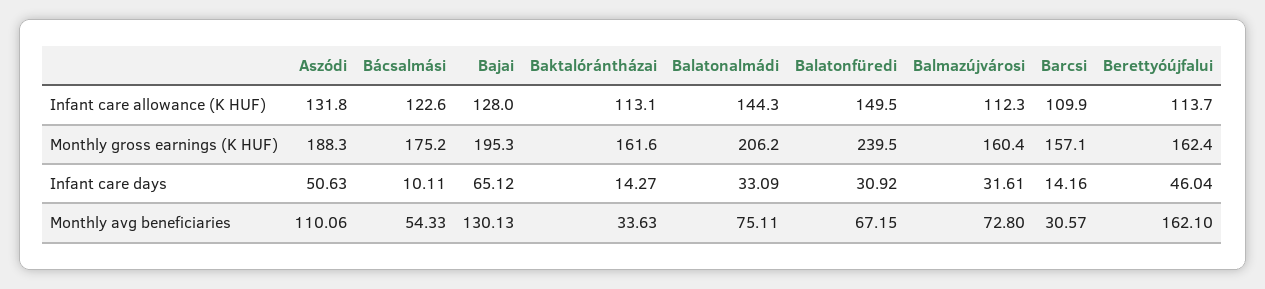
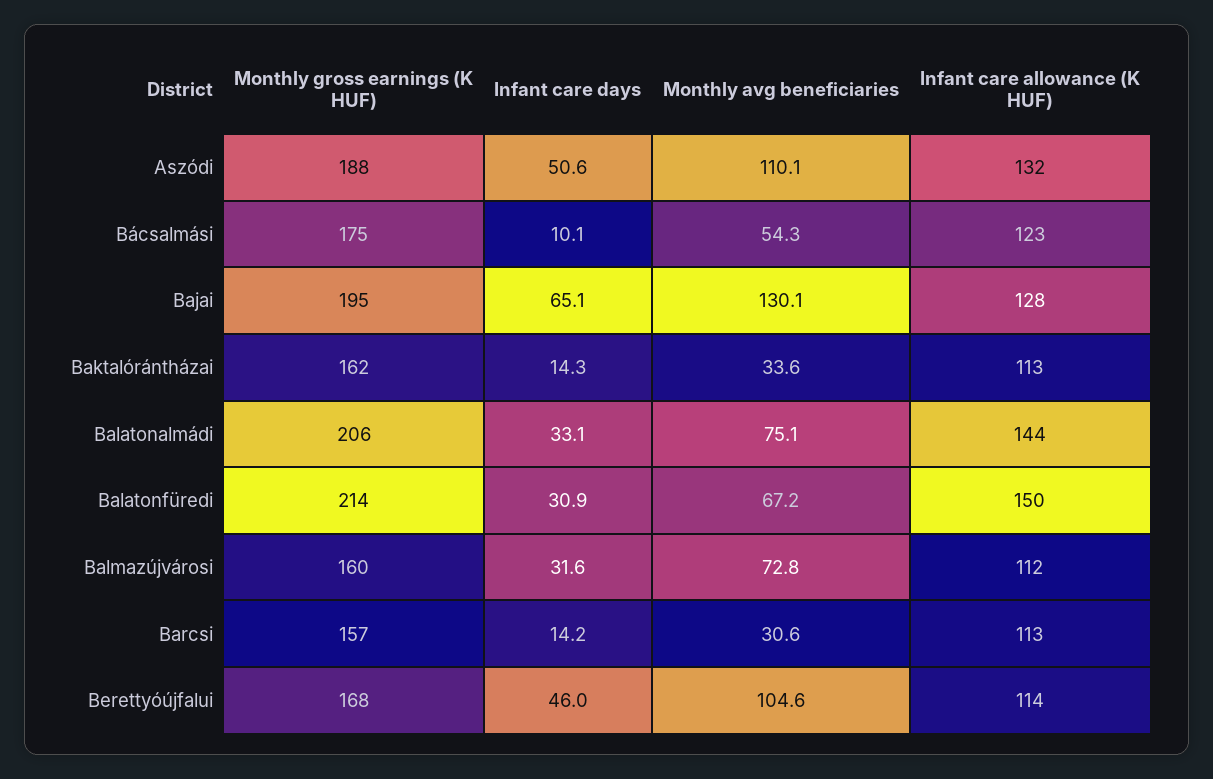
  {
    "Aszódi": {
      "Infant care allowance (K HUF)": 131.8,
      "Monthly gross earnings (K HUF)": 188.3,
      "Infant care days": 50.63,
      "Monthly avg beneficiaries": 110.06
    },
    "Bácsalmási": {
      "Infant care allowance (K HUF)": 122.6,
      "Monthly gross earnings (K HUF)": 175.2,
      "Infant care days": 10.11,
      "Monthly avg beneficiaries": 54.33
    },
    "Bajai": {
      "Infant care allowance (K HUF)": 128,
      "Monthly gross earnings (K HUF)": 195.3,
      "Infant care days": 65.12,
      "Monthly avg beneficiaries": 130.13
    },
    "Baktalórántházai": {
      "Infant care allowance (K HUF)": 113.1,
      "Monthly gross earnings (K HUF)": 161.6,
      "Infant care days": 14.27,
      "Monthly avg beneficiaries": 33.63
    },
    "Balatonalmádi": {
      "Infant care allowance (K HUF)": 144.3,
      "Monthly gross earnings (K HUF)": 206.2,
      "Infant care days": 33.09,
      "Monthly avg beneficiaries": 75.11
    },
    "Balatonfüredi": {
      "Infant care allowance (K HUF)": 149.5,
-     "Monthly gross earnings (K HUF)": 239.5,
+     "Monthly gross earnings (K HUF)": 214,
      "Infant care days": 30.92,
      "Monthly avg beneficiaries": 67.15
    },
    "Balmazújvárosi": {
      "Infant care allowance (K HUF)": 112.3,
      "Monthly gross earnings (K HUF)": 160.4,
      "Infant care days": 31.61,
      "Monthly avg beneficiaries": 72.8
    },
    "Barcsi": {
-     "Infant care allowance (K HUF)": 109.9,
+     "Infant care allowance (K HUF)": 113,
      "Monthly gross earnings (K HUF)": 157.1,
      "Infant care days": 14.16,
      "Monthly avg beneficiaries": 30.57
    },
    "Berettyóújfalui": {
      "Infant care allowance (K HUF)": 113.7,
-     "Monthly gross earnings (K HUF)": 162.4,
+     "Monthly gross earnings (K HUF)": 168,
      "Infant care days": 46.04,
-     "Monthly avg beneficiaries": 162.1
+     "Monthly avg beneficiaries": 104.6
    }
  }

